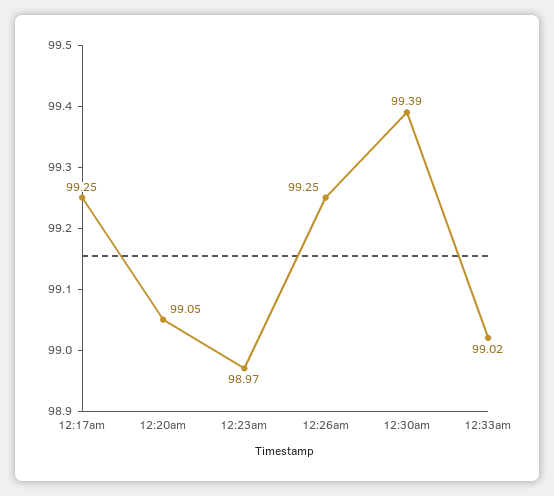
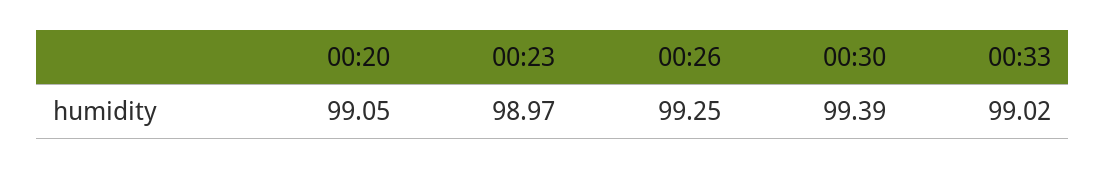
  {
-   "12:17am": 99.25,
    "12:20am": 99.05,
    "12:23am": 98.97,
    "12:26am": 99.25,
    "12:30am": 99.39,
    "12:33am": 99.02
  }

